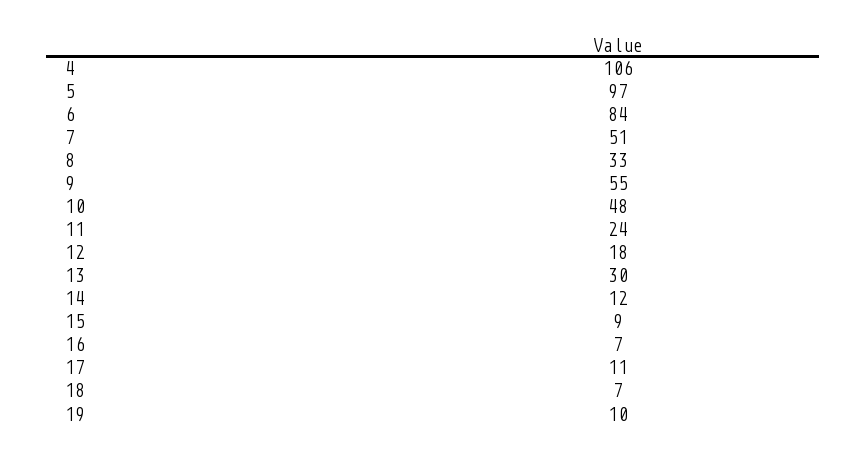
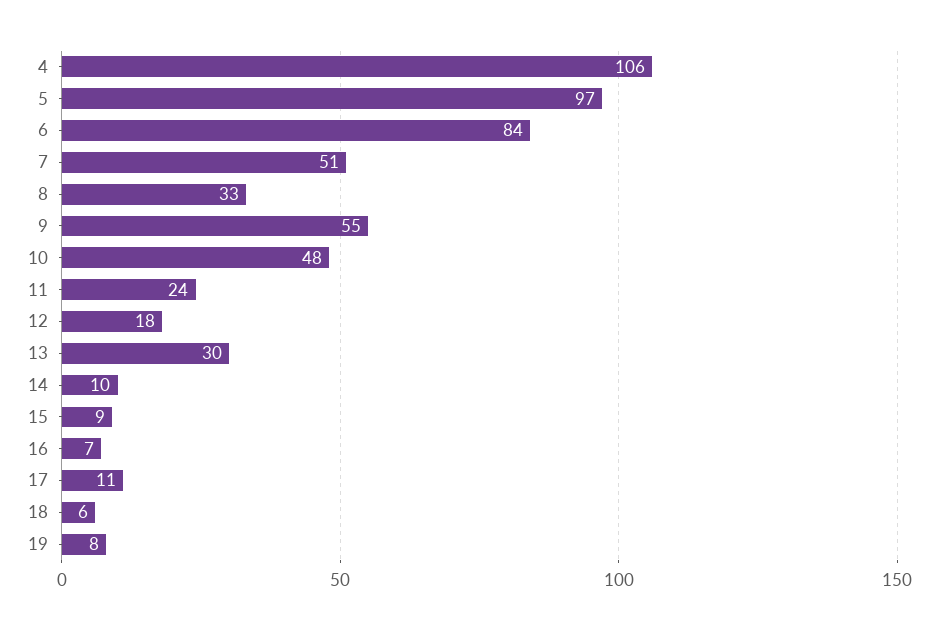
  {
    "4": 106,
    "5": 97,
    "6": 84,
    "7": 51,
    "8": 33,
    "9": 55,
    "10": 48,
    "11": 24,
    "12": 18,
    "13": 30,
-   "14": 12,
+   "14": 10,
    "15": 9,
    "16": 7,
    "17": 11,
-   "18": 7,
+   "18": 6,
-   "19": 10
+   "19": 8
  }

